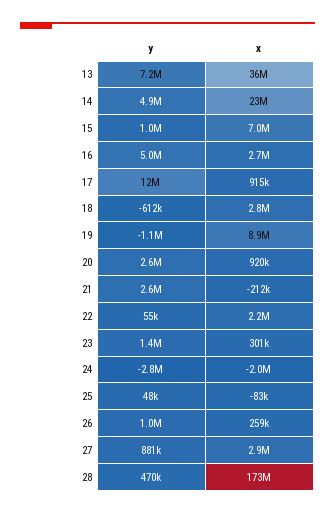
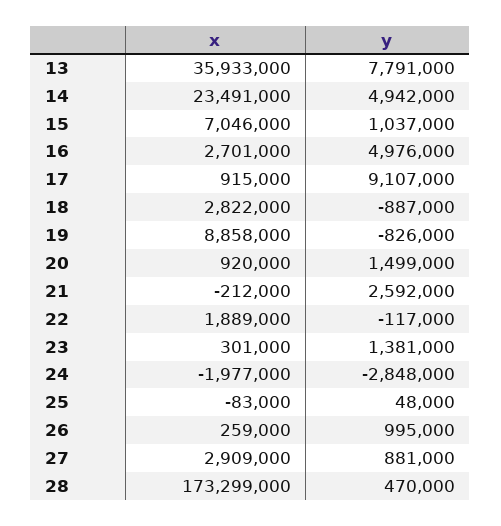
  {
    "y": {
-     "13": 7200000,
+     "13": 7791000,
      "14": 4942000,
      "15": 1037000,
      "16": 4976000,
-     "17": 12000000,
+     "17": 9107000,
-     "18": -612000,
+     "18": -887000,
-     "19": -1100000,
+     "19": -826000,
-     "20": 2600000,
+     "20": 1499000,
      "21": 2592000,
-     "22": 55000,
+     "22": -117000,
      "23": 1381000,
      "24": -2848000,
      "25": 48000,
      "26": 995000,
      "27": 881000,
      "28": 470000
    },
    "x": {
      "13": 35933000,
      "14": 23491000,
      "15": 7046000,
      "16": 2701000,
      "17": 915000,
      "18": 2822000,
      "19": 8858000,
      "20": 920000,
      "21": -212000,
-     "22": 2200000,
+     "22": 1889000,
      "23": 301000,
      "24": -1977000,
      "25": -83000,
      "26": 259000,
      "27": 2909000,
      "28": 173299000
    }
  }

